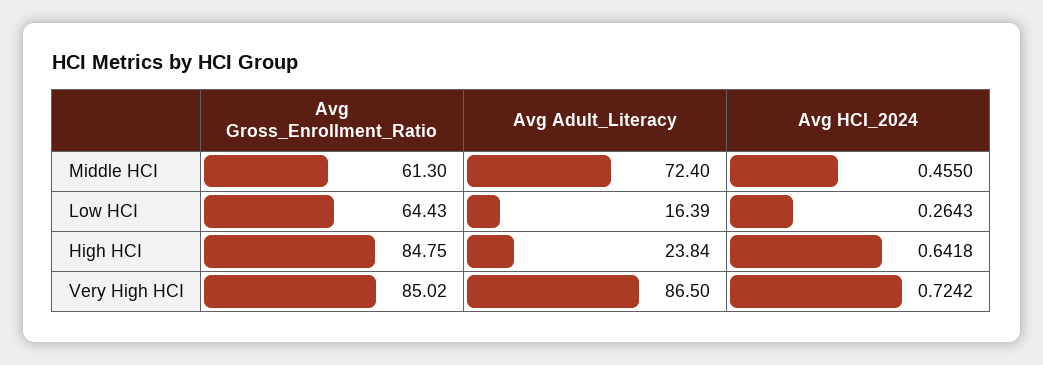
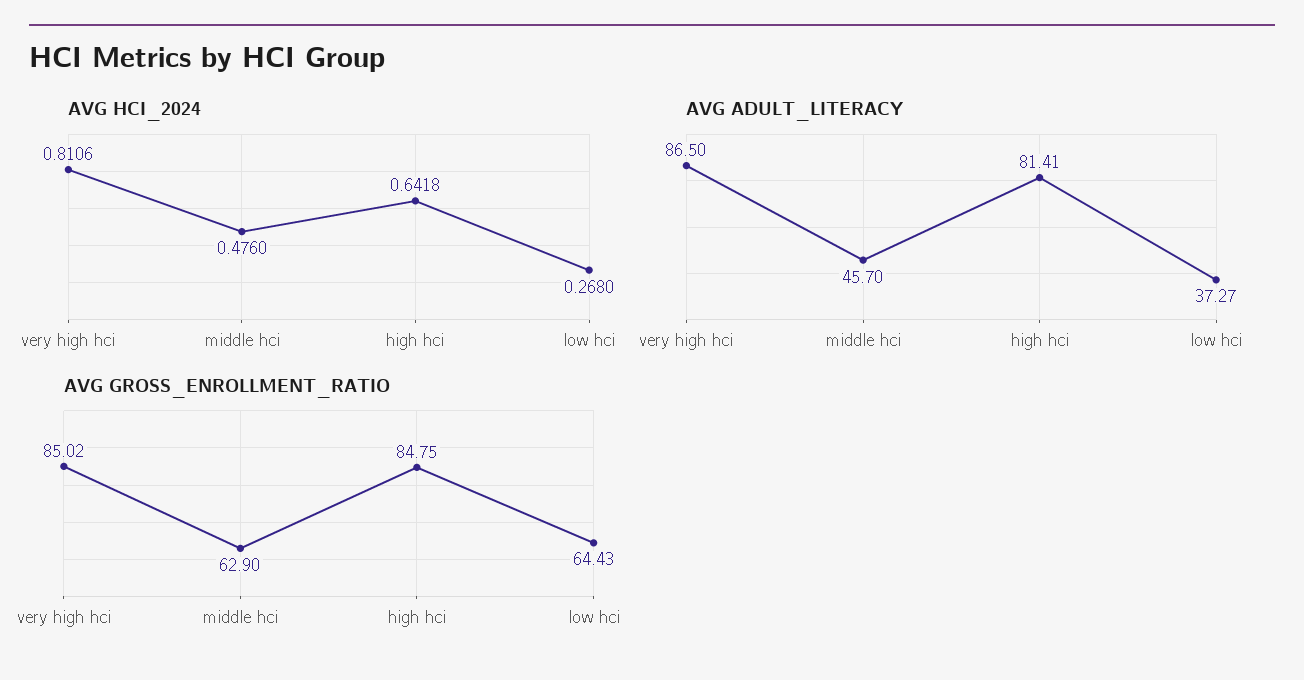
  {
    "Avg Gross_Enrollment_Ratio": {
-     "Middle HCI": 61.3,
+     "Middle HCI": 62.9,
      "Low HCI": 64.43,
      "High HCI": 84.75,
      "Very High HCI": 85.02
    },
    "Avg Adult_Literacy": {
-     "Middle HCI": 72.4,
+     "Middle HCI": 45.7,
-     "Low HCI": 16.39,
+     "Low HCI": 37.27,
-     "High HCI": 23.84,
+     "High HCI": 81.41,
      "Very High HCI": 86.5
    },
    "Avg HCI_2024": {
-     "Middle HCI": 0.455,
+     "Middle HCI": 0.476,
-     "Low HCI": 0.2643,
+     "Low HCI": 0.268,
      "High HCI": 0.6418,
-     "Very High HCI": 0.7242
+     "Very High HCI": 0.8106
    }
  }

